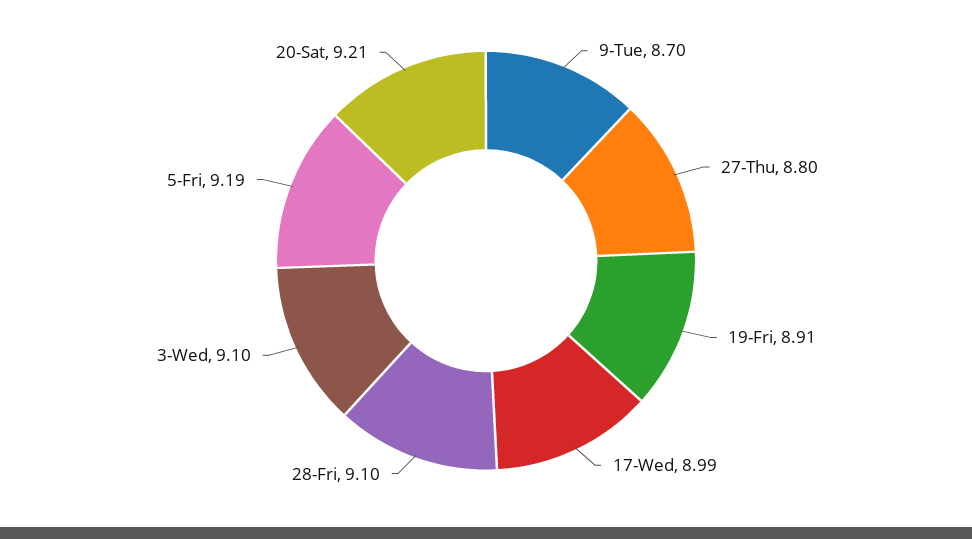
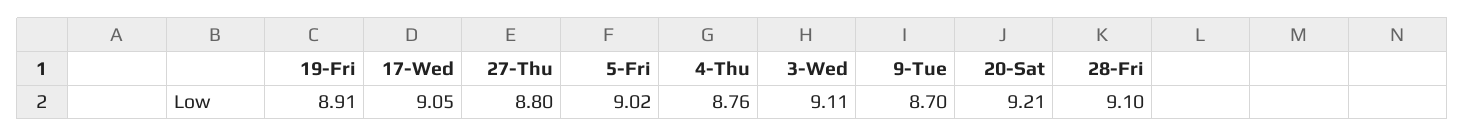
  {
    "9-Tue": 8.7,
    "27-Thu": 8.8,
    "19-Fri": 8.91,
-   "17-Wed": 8.99,
+   "17-Wed": 9.05,
    "28-Fri": 9.1,
-   "3-Wed": 9.1,
+   "3-Wed": 9.11,
-   "5-Fri": 9.19,
+   "5-Fri": 9.02,
-   "20-Sat": 9.21
+   "20-Sat": 9.21,
+   "4-Thu": 8.76
  }

